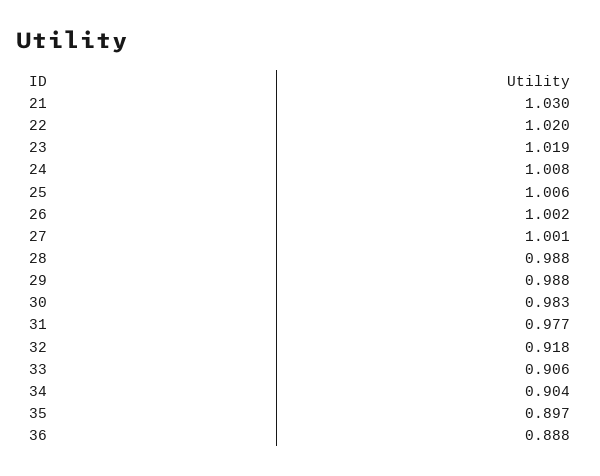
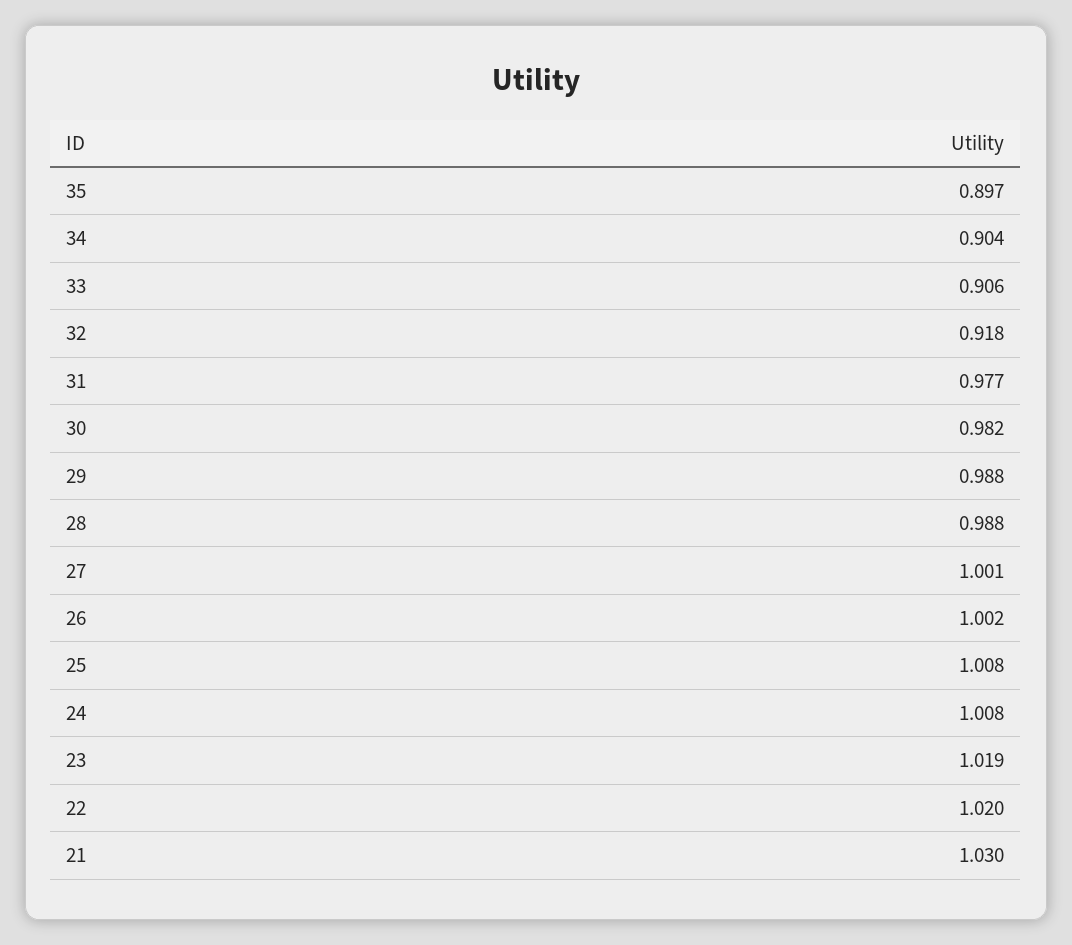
  {
    "21": 1.03,
    "22": 1.02,
    "23": 1.019,
    "24": 1.008,
-   "25": 1.006,
+   "25": 1.008,
    "26": 1.002,
    "27": 1.001,
    "28": 0.988,
    "29": 0.988,
-   "30": 0.983,
+   "30": 0.982,
    "31": 0.977,
    "32": 0.918,
    "33": 0.906,
    "34": 0.904,
-   "35": 0.897,
+   "35": 0.897
-   "36": 0.888
  }

